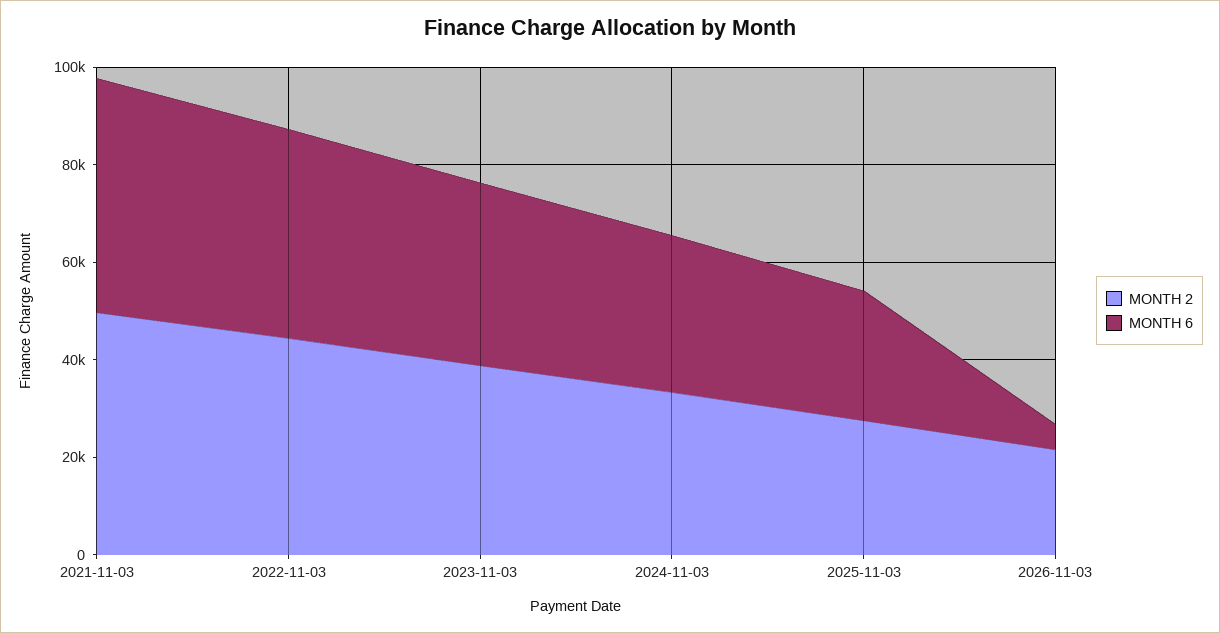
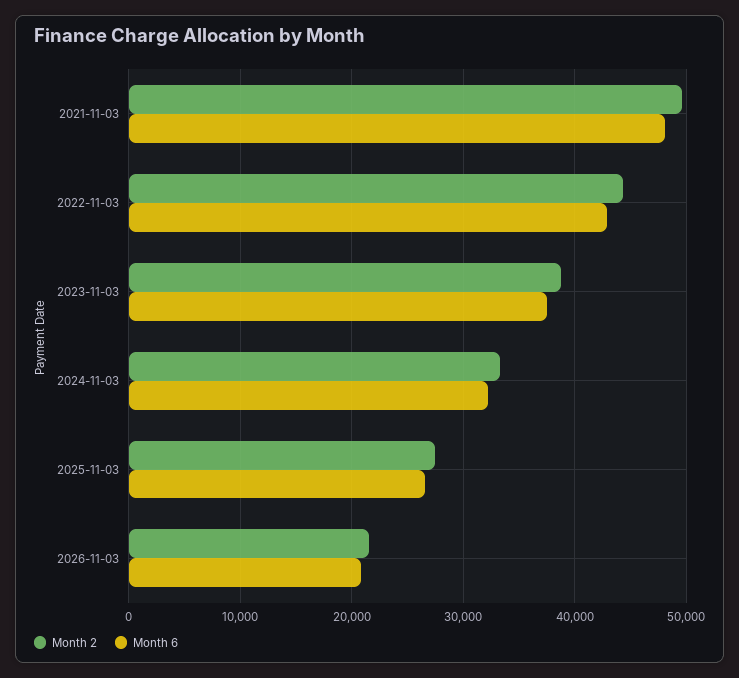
  {
    "MONTH 2": {
      "2021-11-03": 50000,
      "2022-11-03": 44000,
      "2023-11-03": 39000,
      "2024-11-03": 33000,
      "2025-11-03": 27000,
      "2026-11-03": 22000
    },
    "MONTH 6": {
      "2021-11-03": 48000,
      "2022-11-03": 43000,
      "2023-11-03": 38000,
      "2024-11-03": 32000,
      "2025-11-03": 27000,
-     "2026-11-03": 5000
+     "2026-11-03": 21000
    }
  }

